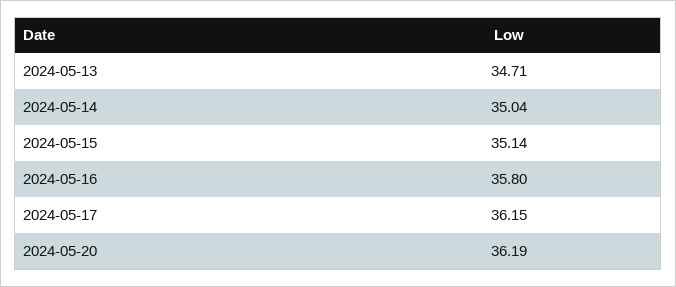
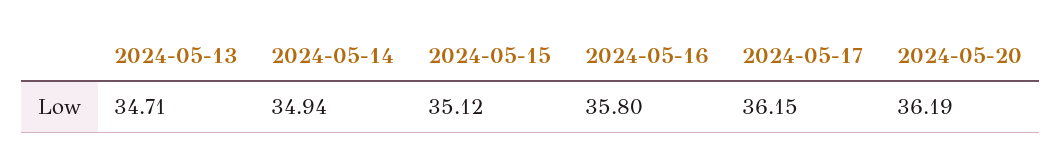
  {
    "2024-05-13": 34.71,
-   "2024-05-14": 35.04,
+   "2024-05-14": 34.94,
-   "2024-05-15": 35.14,
+   "2024-05-15": 35.12,
    "2024-05-16": 35.8,
    "2024-05-17": 36.15,
    "2024-05-20": 36.19
  }

